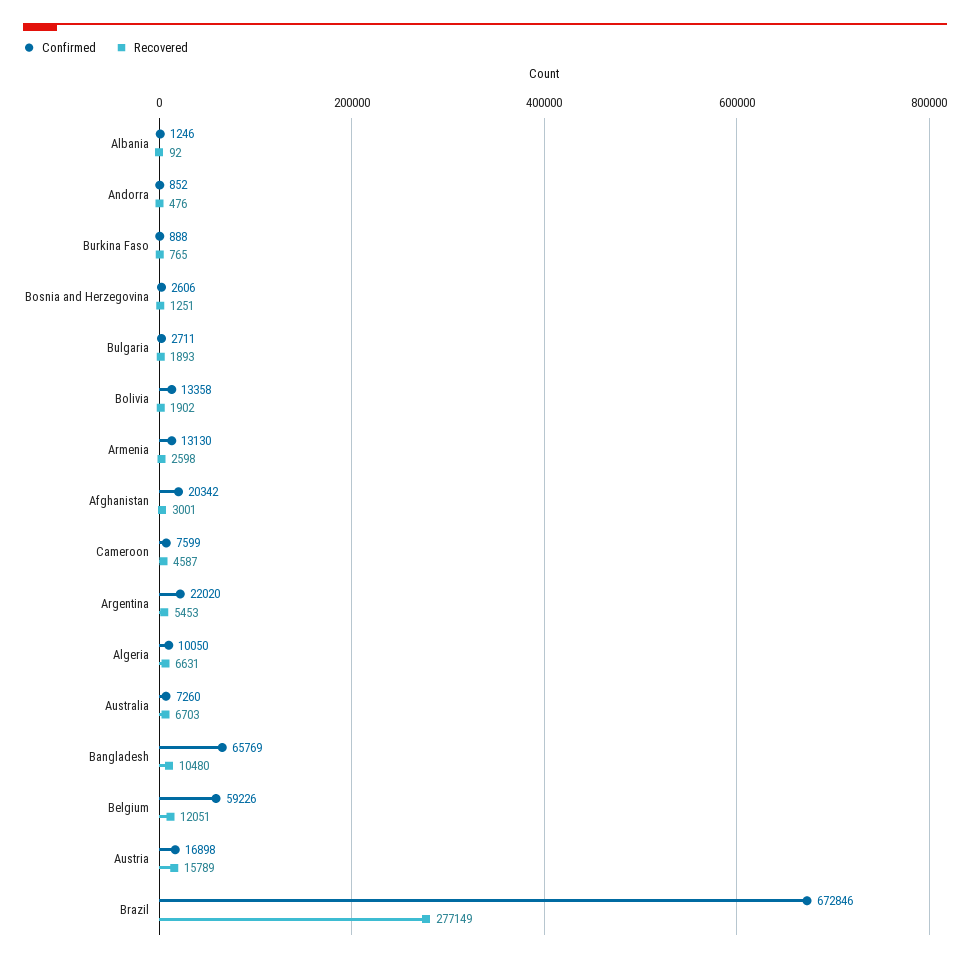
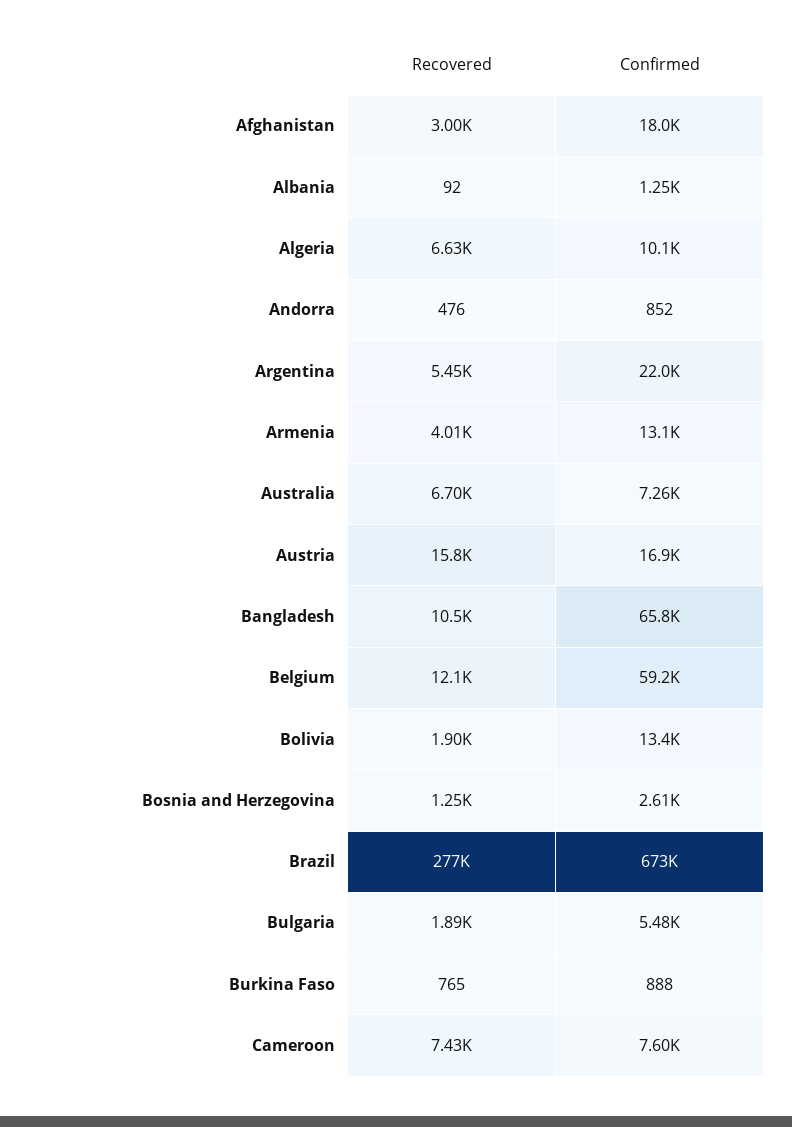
  {
    "Confirmed": {
      "Albania": 1246,
      "Andorra": 852,
      "Burkina Faso": 888,
      "Bosnia and Herzegovina": 2606,
-     "Bulgaria": 2711,
+     "Bulgaria": 5480,
      "Bolivia": 13358,
      "Armenia": 13130,
-     "Afghanistan": 20342,
+     "Afghanistan": 18000,
      "Cameroon": 7599,
      "Argentina": 22020,
      "Algeria": 10050,
      "Australia": 7260,
      "Bangladesh": 65769,
      "Belgium": 59226,
      "Austria": 16898,
      "Brazil": 672846
    },
    "Recovered": {
      "Albania": 92,
      "Andorra": 476,
      "Burkina Faso": 765,
      "Bosnia and Herzegovina": 1251,
      "Bulgaria": 1893,
      "Bolivia": 1902,
-     "Armenia": 2598,
+     "Armenia": 4010,
      "Afghanistan": 3001,
-     "Cameroon": 4587,
+     "Cameroon": 7430,
      "Argentina": 5453,
      "Algeria": 6631,
      "Australia": 6703,
      "Bangladesh": 10480,
      "Belgium": 12051,
      "Austria": 15789,
      "Brazil": 277149
    }
  }

